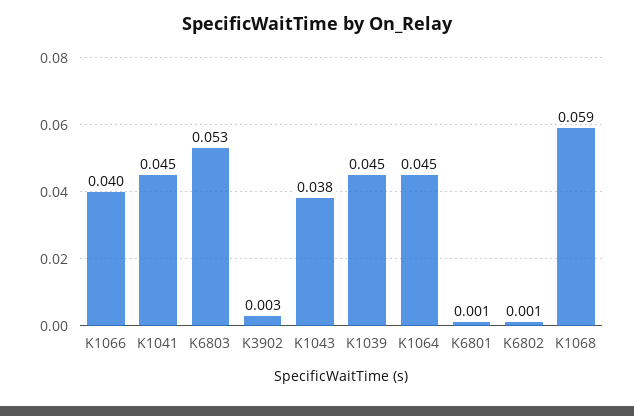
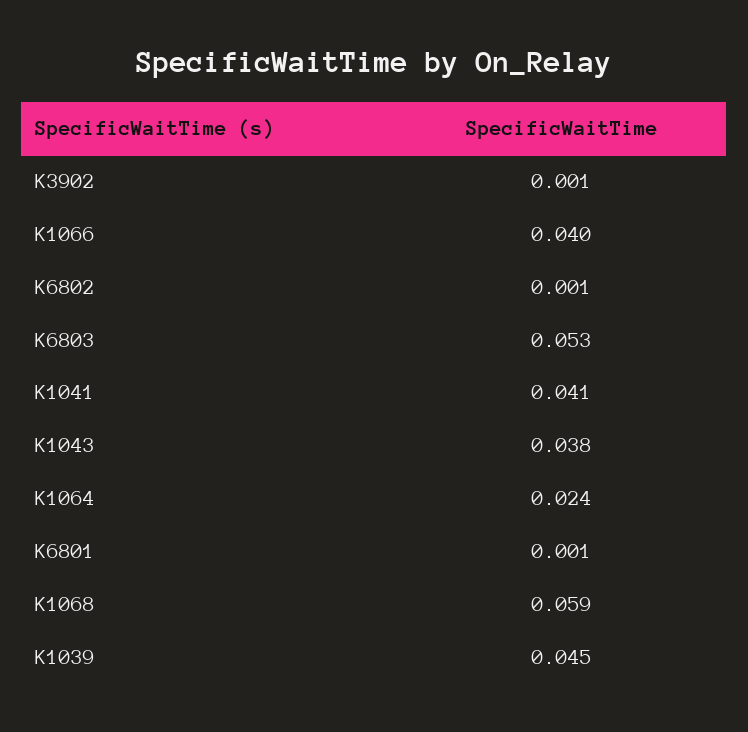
  {
    "K1066": 0.04,
-   "K1041": 0.045,
+   "K1041": 0.041,
    "K6803": 0.053,
-   "K3902": 0.003,
+   "K3902": 0.001,
    "K1043": 0.038,
    "K1039": 0.045,
-   "K1064": 0.045,
+   "K1064": 0.024,
    "K6801": 0.001,
    "K6802": 0.001,
    "K1068": 0.059
  }

